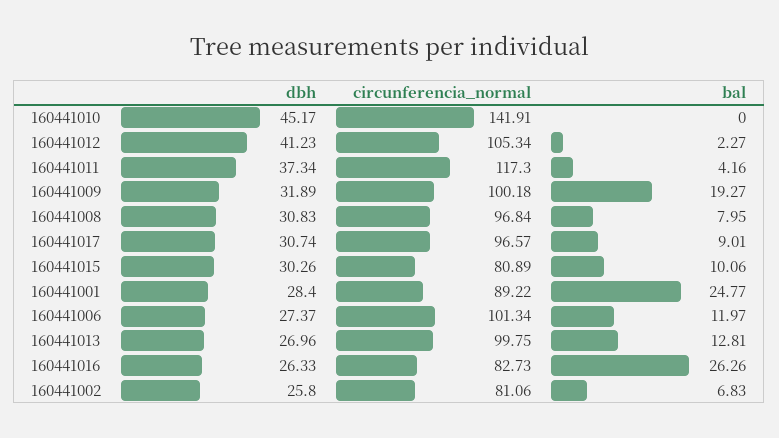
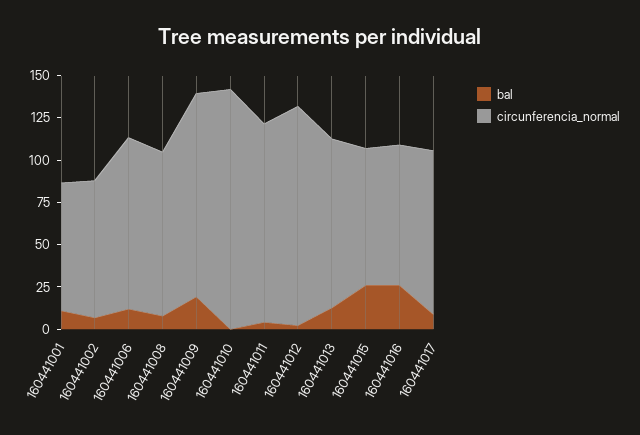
  {
-   "dbh": {
-     "160441010": 45.17,
-     "160441012": 41.23,
-     "160441011": 37.34,
-     "160441009": 31.89,
-     "160441008": 30.83,
-     "160441017": 30.74,
-     "160441015": 30.26,
-     "160441001": 28.4,
-     "160441006": 27.37,
-     "160441013": 26.96,
-     "160441016": 26.33,
-     "160441002": 25.8
-   },
    "circunferencia_normal": {
      "160441010": 141.91,
-     "160441012": 105.34,
+     "160441012": 130,
      "160441011": 117.3,
-     "160441009": 100.18,
+     "160441009": 120,
      "160441008": 96.84,
      "160441017": 96.57,
      "160441015": 80.89,
-     "160441001": 89.22,
+     "160441001": 75,
      "160441006": 101.34,
      "160441013": 99.75,
      "160441016": 82.73,
      "160441002": 81.06
    },
    "bal": {
      "160441010": 0,
      "160441012": 2.27,
      "160441011": 4.16,
      "160441009": 19.27,
      "160441008": 7.95,
      "160441017": 9.01,
-     "160441015": 10.06,
+     "160441015": 25,
-     "160441001": 24.77,
+     "160441001": 10,
      "160441006": 11.97,
      "160441013": 12.81,
      "160441016": 26.26,
      "160441002": 6.83
    }
  }

